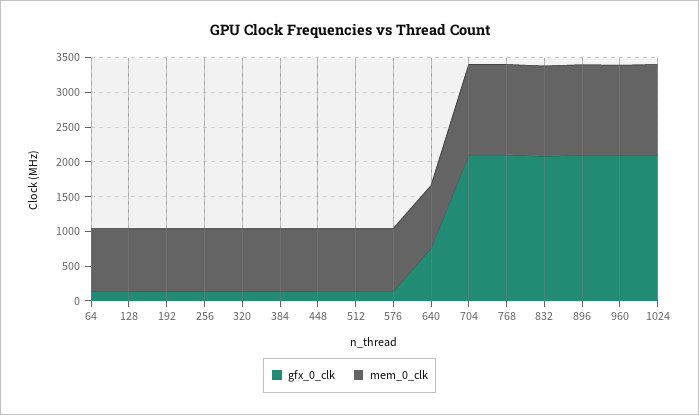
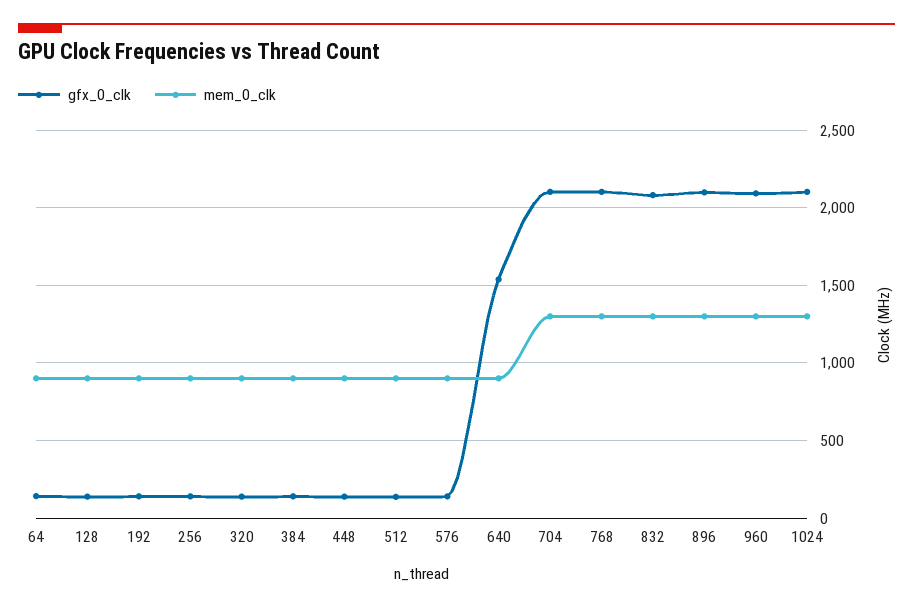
  {
    "gfx_0_clk": {
      "64": 150,
      "128": 150,
      "192": 150,
      "256": 150,
      "320": 150,
      "384": 150,
      "448": 150,
      "512": 150,
      "576": 150,
-     "640": 750,
+     "640": 1550,
      "704": 2100,
      "768": 2100,
      "832": 2100,
      "896": 2100,
      "960": 2100,
      "1024": 2100
    },
    "mem_0_clk": {
      "64": 900,
      "128": 900,
      "192": 900,
      "256": 900,
      "320": 900,
      "384": 900,
      "448": 900,
      "512": 900,
      "576": 900,
      "640": 900,
      "704": 1300,
      "768": 1300,
      "832": 1300,
      "896": 1300,
      "960": 1300,
      "1024": 1300
    }
  }

